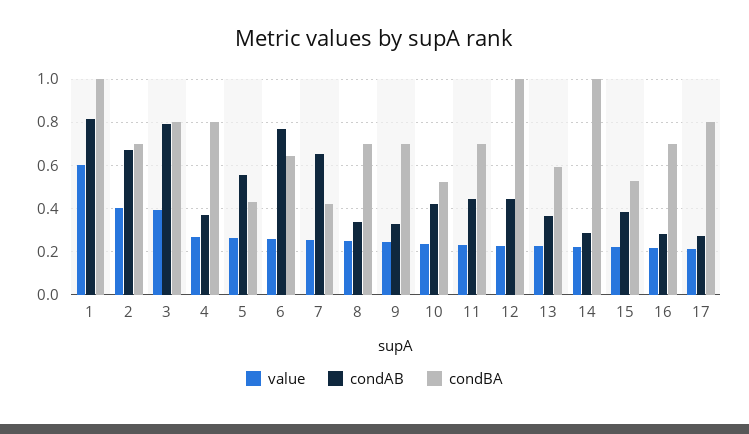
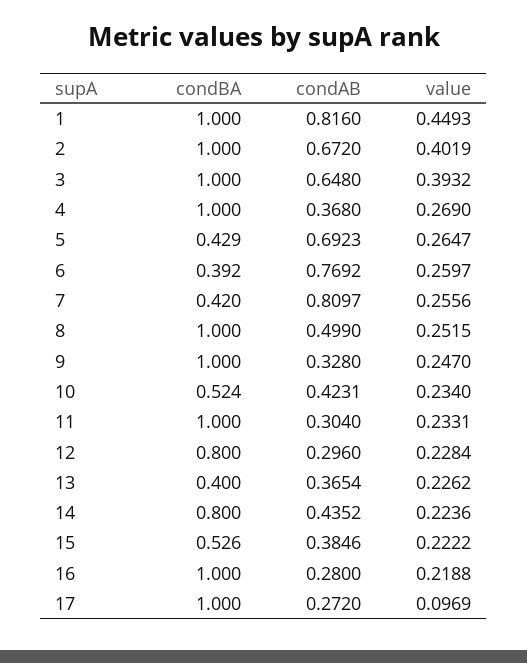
  {
    "value": {
-     "1": 0.6,
+     "1": 0.4493,
      "2": 0.4019,
      "3": 0.3932,
      "4": 0.269,
      "5": 0.2647,
      "6": 0.2597,
      "7": 0.2556,
      "8": 0.2515,
      "9": 0.247,
      "10": 0.234,
      "11": 0.2331,
      "12": 0.2284,
      "13": 0.2262,
      "14": 0.2236,
      "15": 0.2222,
      "16": 0.2188,
-     "17": 0.2
+     "17": 0.0969
    },
    "condAB": {
      "1": 0.816,
      "2": 0.672,
-     "3": 0.8,
+     "3": 0.648,
      "4": 0.368,
-     "5": 0.55,
+     "5": 0.6923,
      "6": 0.7692,
-     "7": 0.65,
+     "7": 0.8097,
-     "8": 0.35,
+     "8": 0.499,
      "9": 0.328,
      "10": 0.4231,
-     "11": 0.45,
+     "11": 0.304,
-     "12": 0.45,
+     "12": 0.296,
      "13": 0.3654,
-     "14": 0.3,
+     "14": 0.4352,
      "15": 0.3846,
      "16": 0.28,
      "17": 0.272
    },
    "condBA": {
      "1": 1,
-     "2": 0.7,
+     "2": 1,
-     "3": 0.8,
+     "3": 1,
-     "4": 0.8,
+     "4": 1,
      "5": 0.429,
-     "6": 0.65,
+     "6": 0.392,
      "7": 0.42,
-     "8": 0.7,
+     "8": 1,
-     "9": 0.7,
+     "9": 1,
      "10": 0.524,
-     "11": 0.7,
+     "11": 1,
-     "12": 1,
+     "12": 0.8,
-     "13": 0.6,
+     "13": 0.4,
-     "14": 1,
+     "14": 0.8,
      "15": 0.526,
-     "16": 0.7,
+     "16": 1,
-     "17": 0.8
+     "17": 1
    }
  }

